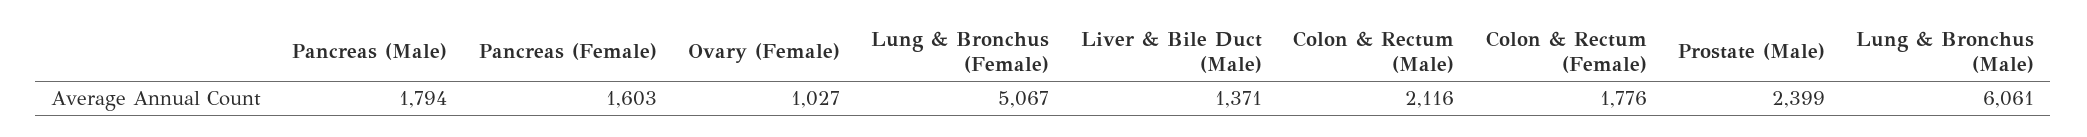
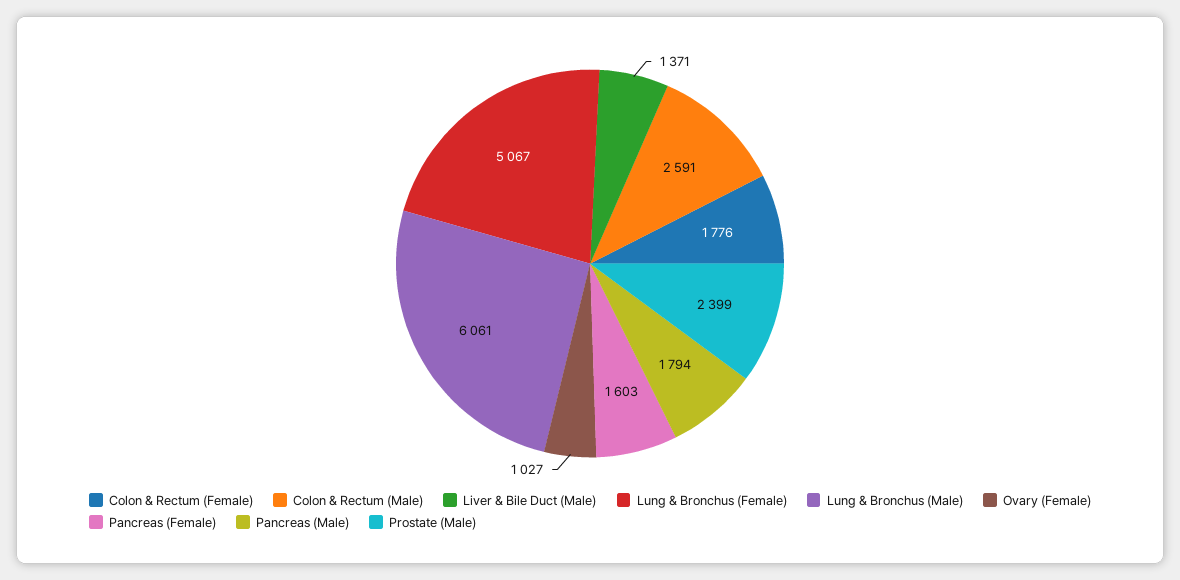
  {
    "Pancreas (Male)": 1794,
    "Pancreas (Female)": 1603,
    "Ovary (Female)": 1027,
    "Lung & Bronchus (Female)": 5067,
    "Liver & Bile Duct (Male)": 1371,
-   "Colon & Rectum (Male)": 2116,
+   "Colon & Rectum (Male)": 2591,
    "Colon & Rectum (Female)": 1776,
    "Prostate (Male)": 2399,
    "Lung & Bronchus (Male)": 6061
  }

